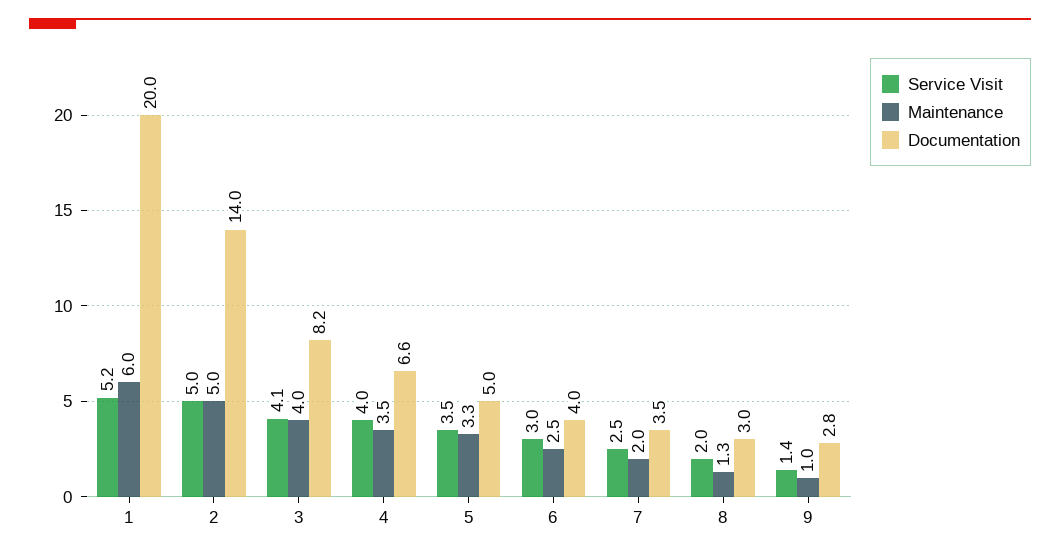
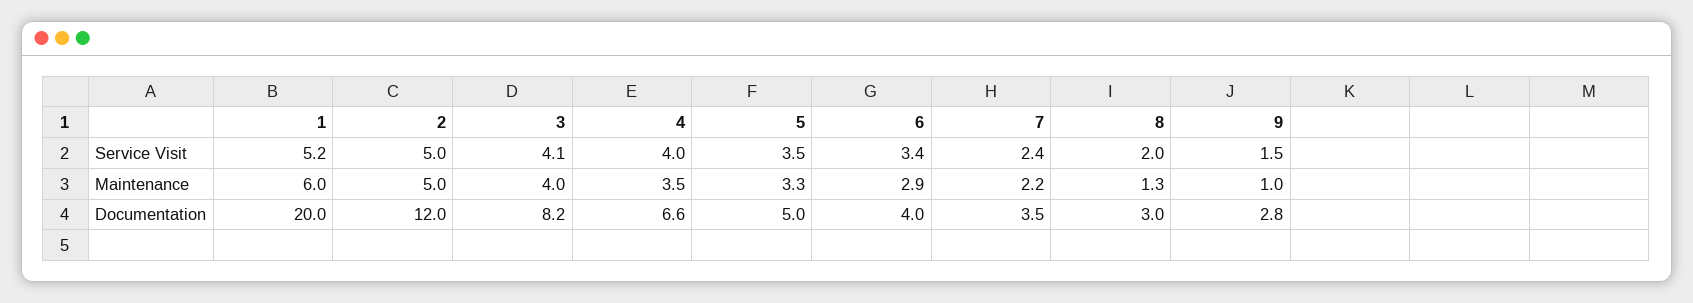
  {
    "Service Visit": {
      "1": 5.2,
      "2": 5,
      "3": 4.1,
      "4": 4,
      "5": 3.5,
-     "6": 3,
+     "6": 3.4,
-     "7": 2.5,
+     "7": 2.4,
      "8": 2,
-     "9": 1.4
+     "9": 1.5
    },
    "Maintenance": {
      "1": 6,
      "2": 5,
      "3": 4,
      "4": 3.5,
      "5": 3.3,
-     "6": 2.5,
+     "6": 2.9,
-     "7": 2,
+     "7": 2.2,
      "8": 1.3,
      "9": 1
    },
    "Documentation": {
      "1": 20,
-     "2": 14,
+     "2": 12,
      "3": 8.2,
      "4": 6.6,
      "5": 5,
      "6": 4,
      "7": 3.5,
      "8": 3,
      "9": 2.8
    }
  }

